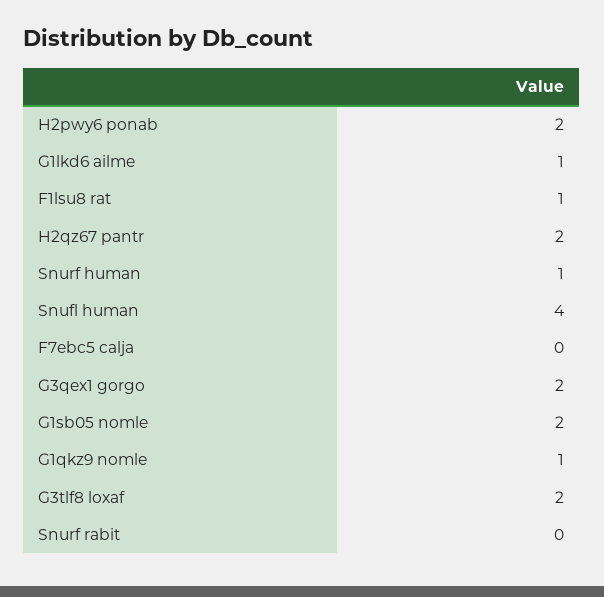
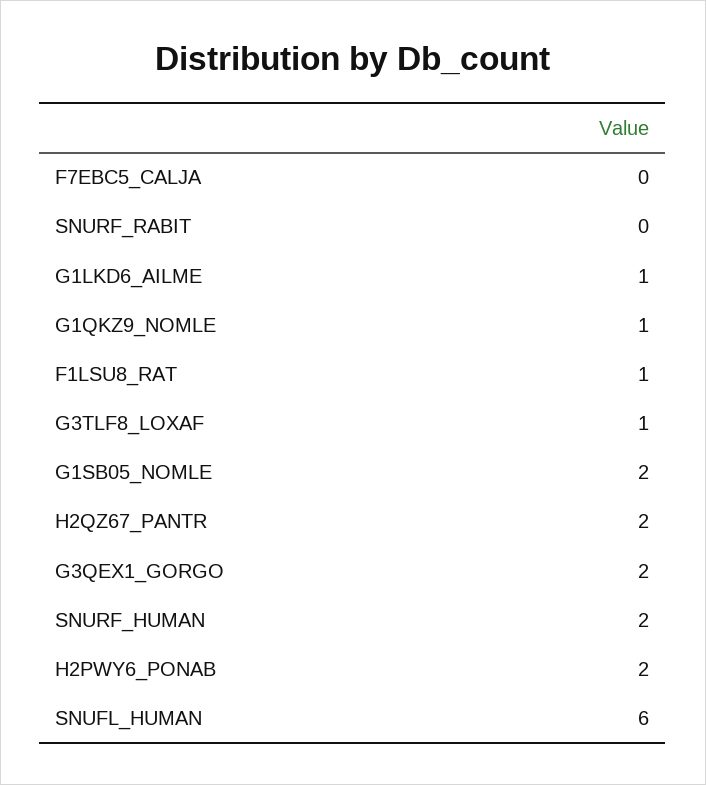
  {
    "H2pwy6 ponab": 2,
    "G1lkd6 ailme": 1,
    "F1lsu8 rat": 1,
    "H2qz67 pantr": 2,
-   "Snurf human": 1,
+   "Snurf human": 2,
-   "Snufl human": 4,
+   "Snufl human": 6,
    "F7ebc5 calja": 0,
    "G3qex1 gorgo": 2,
    "G1sb05 nomle": 2,
    "G1qkz9 nomle": 1,
-   "G3tlf8 loxaf": 2,
+   "G3tlf8 loxaf": 1,
    "Snurf rabit": 0
  }

